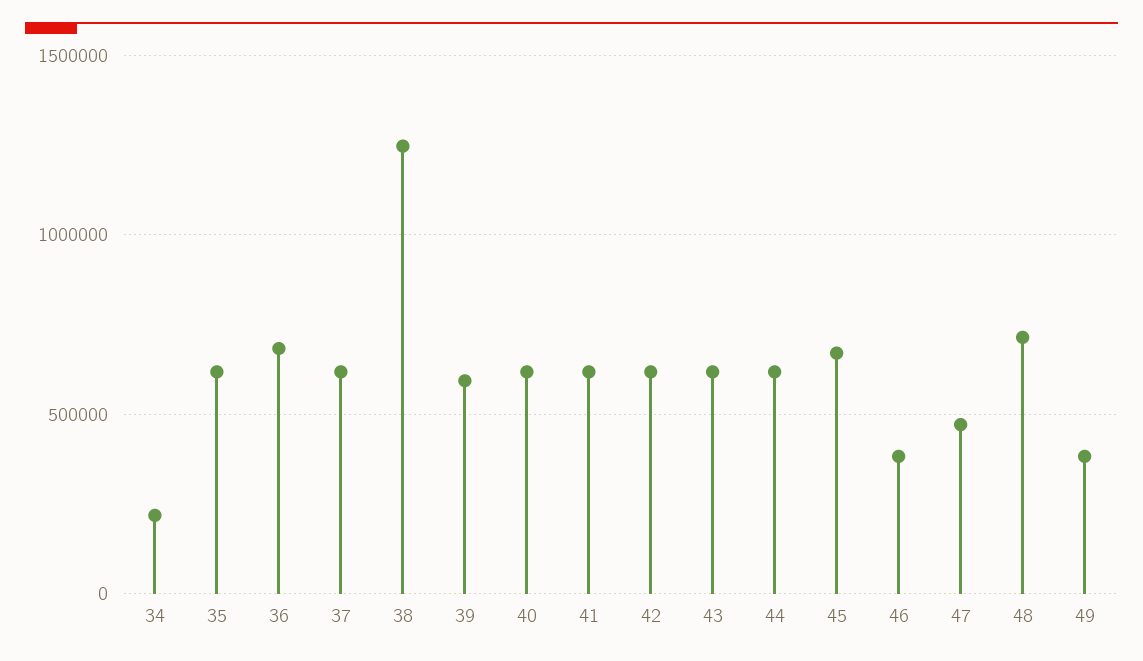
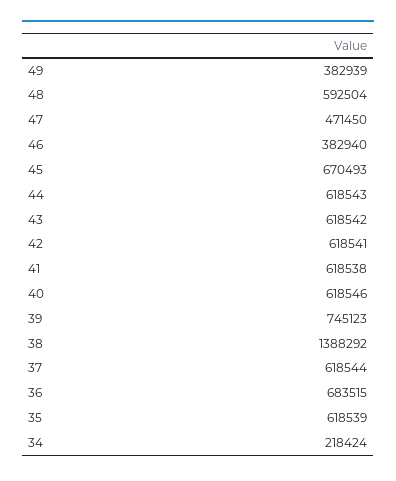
  {
    "34": 218424,
    "35": 618539,
    "36": 683515,
    "37": 618544,
-   "38": 1250000,
+   "38": 1388292,
-   "39": 600000,
+   "39": 745123,
    "40": 618546,
    "41": 618538,
    "42": 618541,
    "43": 618542,
    "44": 618543,
    "45": 670493,
    "46": 382940,
    "47": 471450,
-   "48": 700000,
+   "48": 592504,
    "49": 382939
  }

